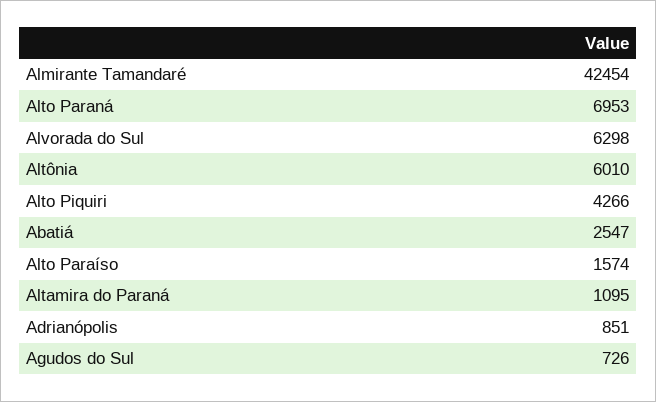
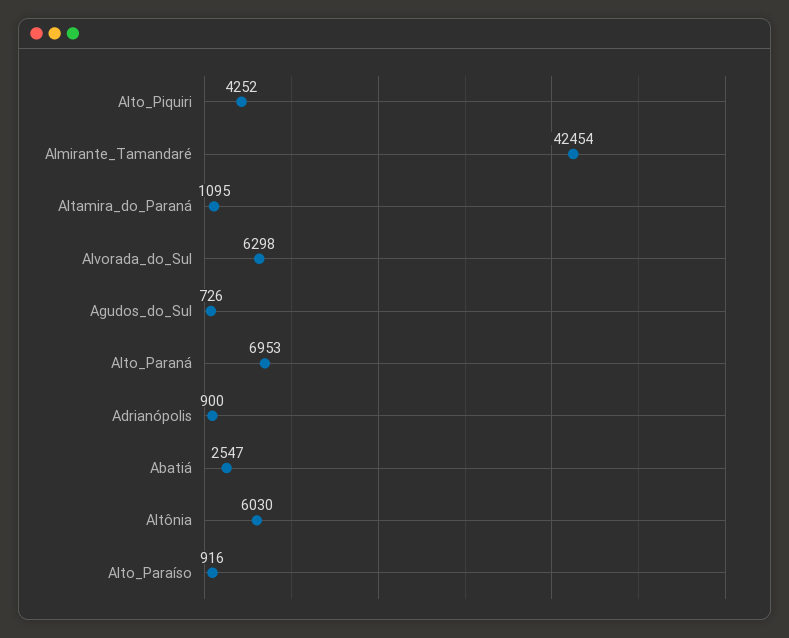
  {
    "Almirante Tamandaré": 42454,
    "Alto Paraná": 6953,
    "Alvorada do Sul": 6298,
-   "Altônia": 6010,
+   "Altônia": 6030,
-   "Alto Piquiri": 4266,
+   "Alto Piquiri": 4252,
    "Abatiá": 2547,
-   "Alto Paraíso": 1574,
+   "Alto Paraíso": 916,
    "Altamira do Paraná": 1095,
-   "Adrianópolis": 851,
+   "Adrianópolis": 900,
    "Agudos do Sul": 726
  }

